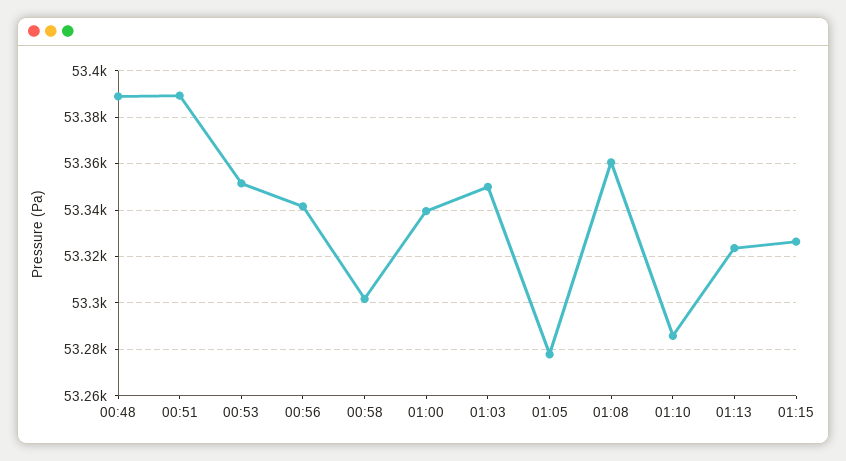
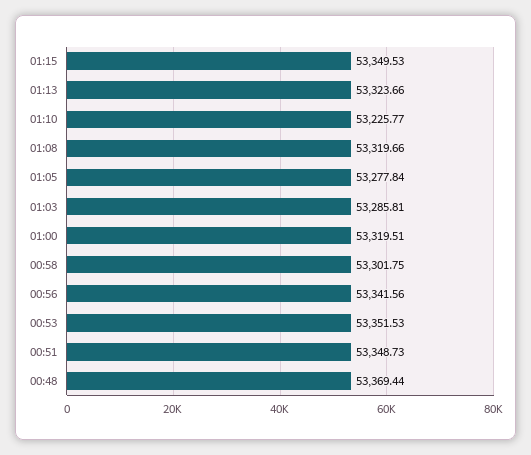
  {
-   "00:48": 53390,
+   "00:48": 53369.44,
-   "00:51": 53390,
+   "00:51": 53348.73,
    "00:53": 53351.53,
    "00:56": 53341.56,
    "00:58": 53301.75,
-   "01:00": 53340,
+   "01:00": 53319.51,
-   "01:03": 53350,
+   "01:03": 53285.81,
    "01:05": 53277.84,
-   "01:08": 53360,
+   "01:08": 53319.66,
-   "01:10": 53285,
+   "01:10": 53225.77,
    "01:13": 53323.66,
-   "01:15": 53325
+   "01:15": 53349.53
  }

